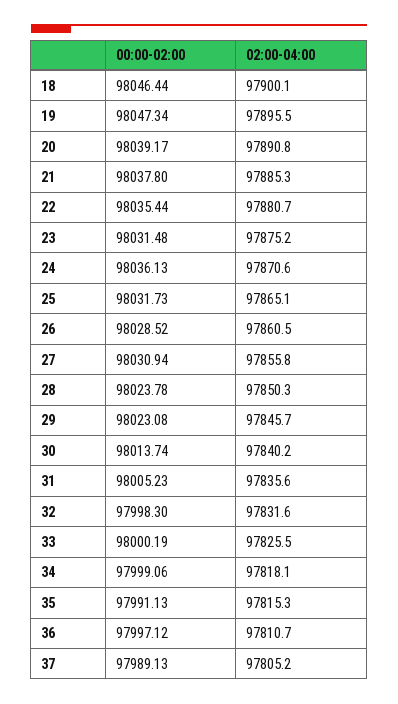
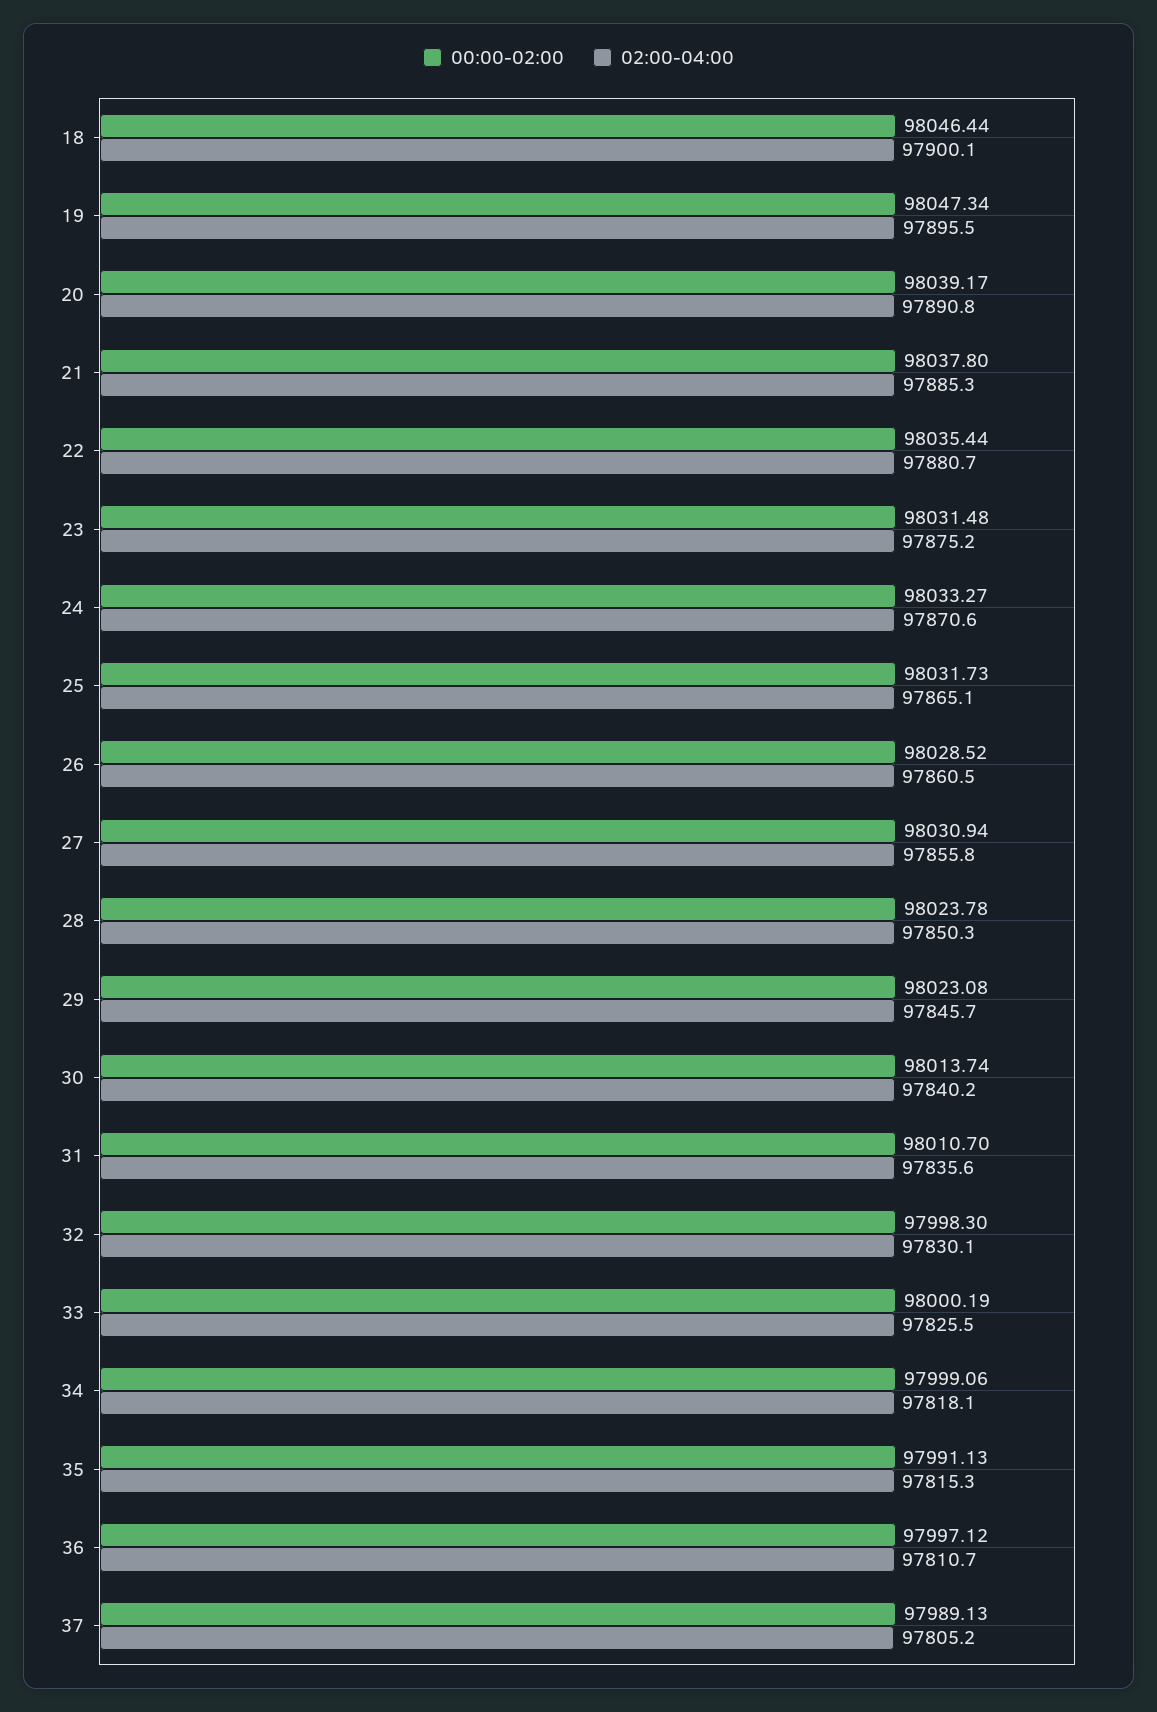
  {
    "00:00-02:00": {
      "18": 98046.44,
      "19": 98047.34,
      "20": 98039.17,
      "21": 98037.8,
      "22": 98035.44,
      "23": 98031.48,
-     "24": 98036.13,
+     "24": 98033.27,
      "25": 98031.73,
      "26": 98028.52,
      "27": 98030.94,
      "28": 98023.78,
      "29": 98023.08,
      "30": 98013.74,
-     "31": 98005.23,
+     "31": 98010.7,
      "32": 97998.3,
      "33": 98000.19,
      "34": 97999.06,
      "35": 97991.13,
      "36": 97997.12,
      "37": 97989.13
    },
    "02:00-04:00": {
      "18": 97900.1,
      "19": 97895.5,
      "20": 97890.8,
      "21": 97885.3,
      "22": 97880.7,
      "23": 97875.2,
      "24": 97870.6,
      "25": 97865.1,
      "26": 97860.5,
      "27": 97855.8,
      "28": 97850.3,
      "29": 97845.7,
      "30": 97840.2,
      "31": 97835.6,
-     "32": 97831.6,
+     "32": 97830.1,
      "33": 97825.5,
      "34": 97818.1,
      "35": 97815.3,
      "36": 97810.7,
      "37": 97805.2
    }
  }

